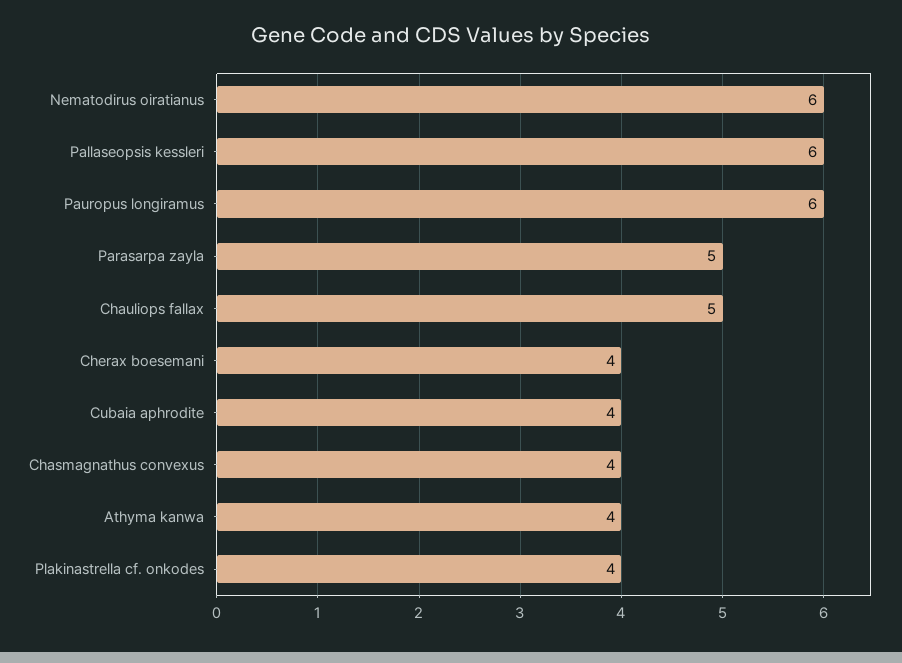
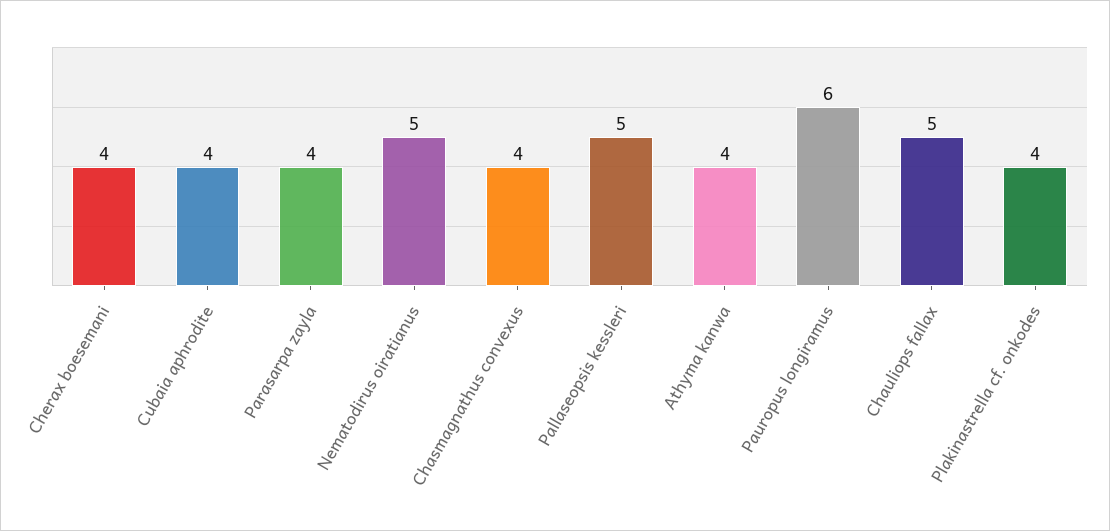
  {
-   "Nematodirus oiratianus": 6,
+   "Nematodirus oiratianus": 5,
-   "Pallaseopsis kessleri": 6,
+   "Pallaseopsis kessleri": 5,
    "Pauropus longiramus": 6,
-   "Parasarpa zayla": 5,
+   "Parasarpa zayla": 4,
    "Chauliops fallax": 5,
    "Cherax boesemani": 4,
    "Cubaia aphrodite": 4,
    "Chasmagnathus convexus": 4,
    "Athyma kanwa": 4,
    "Plakinastrella cf. onkodes": 4
  }

